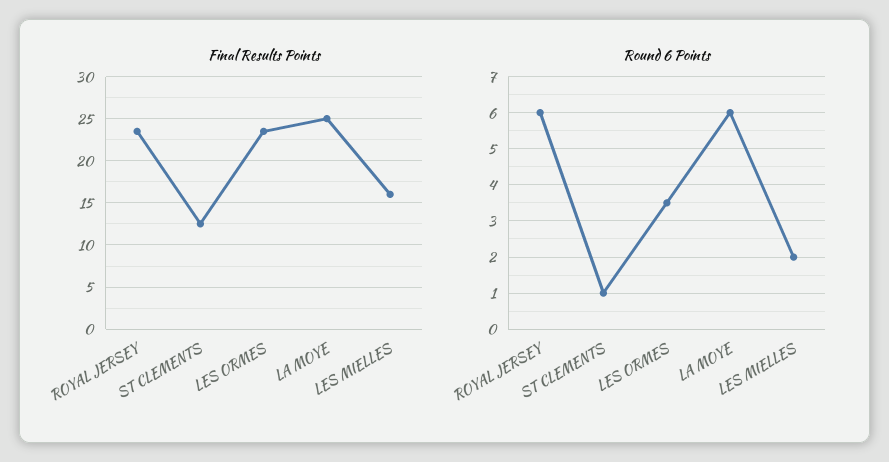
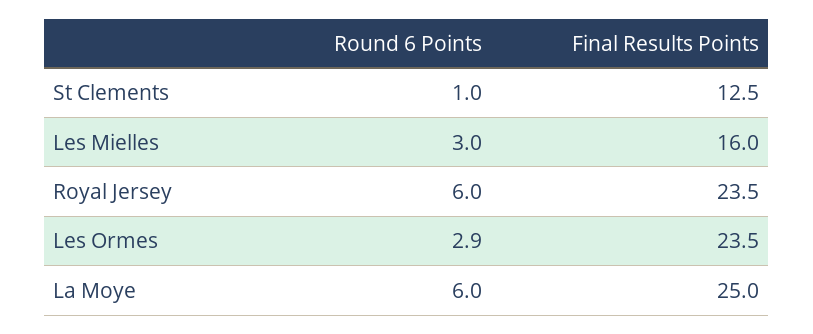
  {
    "Final Results Points": {
      "ROYAL JERSEY": 23.5,
      "ST CLEMENTS": 12.5,
      "LES ORMES": 23.5,
      "LA MOYE": 25,
      "LES MIELLES": 16
    },
    "Round 6 Points": {
      "ROYAL JERSEY": 6,
      "ST CLEMENTS": 1,
-     "LES ORMES": 3.5,
+     "LES ORMES": 2.9,
      "LA MOYE": 6,
-     "LES MIELLES": 2
+     "LES MIELLES": 3
    }
  }

